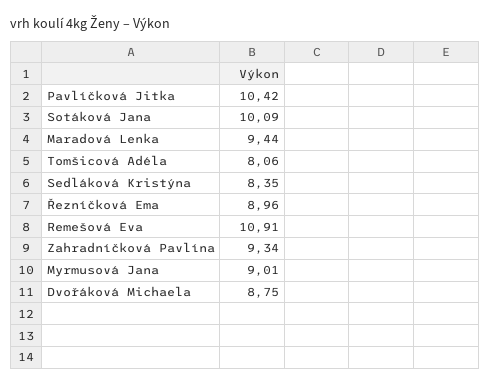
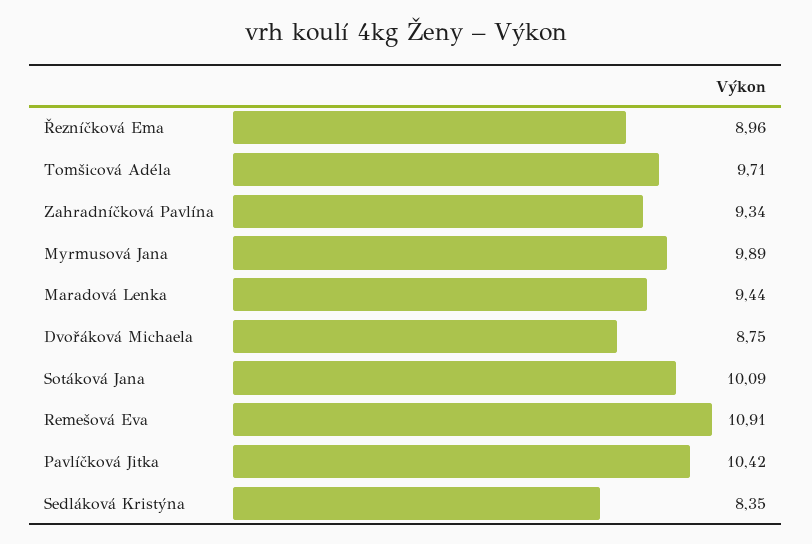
  {
    "Pavlíčková Jitka": 10.42,
    "Sotáková Jana": 10.09,
    "Maradová Lenka": 9.44,
-   "Tomšicová Adéla": 8.06,
+   "Tomšicová Adéla": 9.71,
    "Sedláková Kristýna": 8.35,
    "Řezníčková Ema": 8.96,
    "Remešová Eva": 10.91,
    "Zahradníčková Pavlína": 9.34,
-   "Myrmusová Jana": 9.01,
+   "Myrmusová Jana": 9.89,
    "Dvořáková Michaela": 8.75
  }

